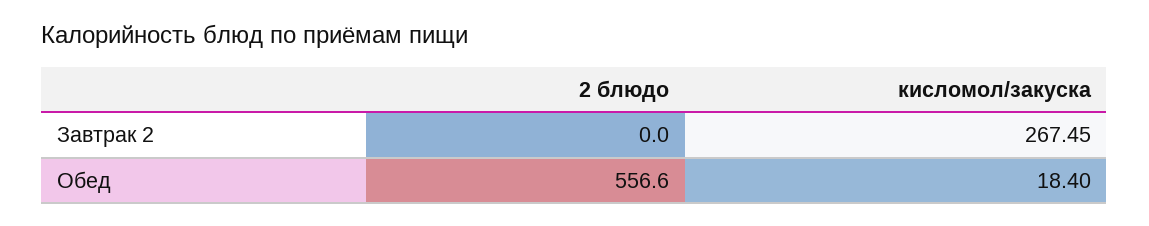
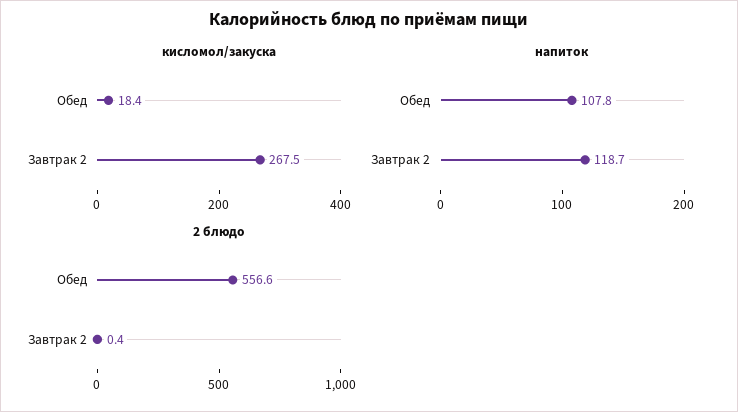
  {
    "2 блюдо": {
-     "Завтрак 2": 0,
+     "Завтрак 2": 0.4,
      "Обед": 556.6
    },
    "кисломол/закуска": {
      "Завтрак 2": 267.45,
      "Обед": 18.4
-   }
+   },
+   "напиток": {
+     "Обед": 107.8,
+     "Завтрак 2": 118.7
+   }
  }

